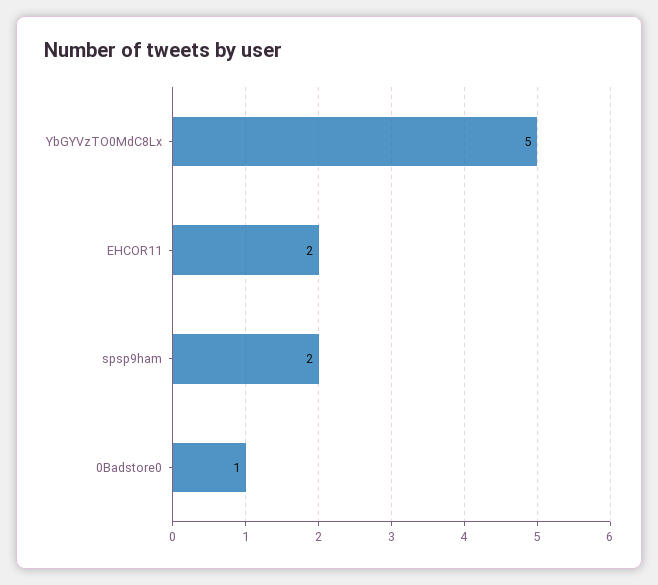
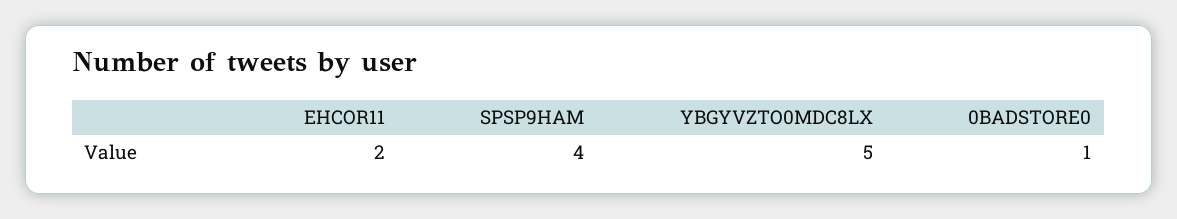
  {
    "YbGYVzTO0MdC8Lx": 5,
    "EHCOR11": 2,
-   "spsp9ham": 2,
+   "spsp9ham": 4,
    "0Badstore0": 1
  }

